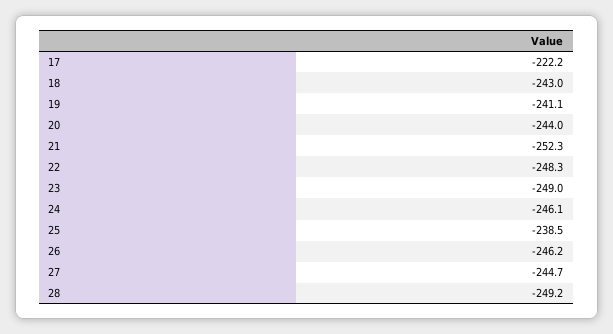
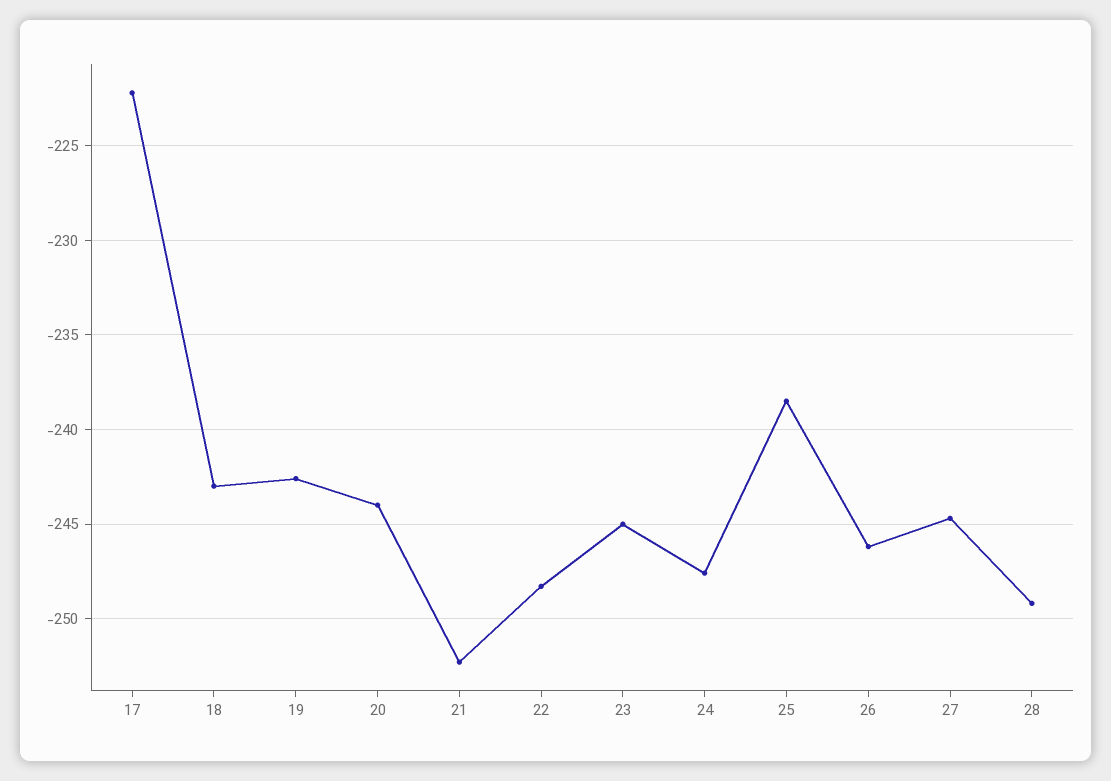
  {
    "17": -222.2,
    "18": -243,
-   "19": -241.1,
+   "19": -242.5,
    "20": -244,
    "21": -252.3,
    "22": -248.3,
-   "23": -249,
+   "23": -245,
-   "24": -246.1,
+   "24": -247.5,
    "25": -238.5,
    "26": -246.2,
    "27": -244.7,
    "28": -249.2
  }

